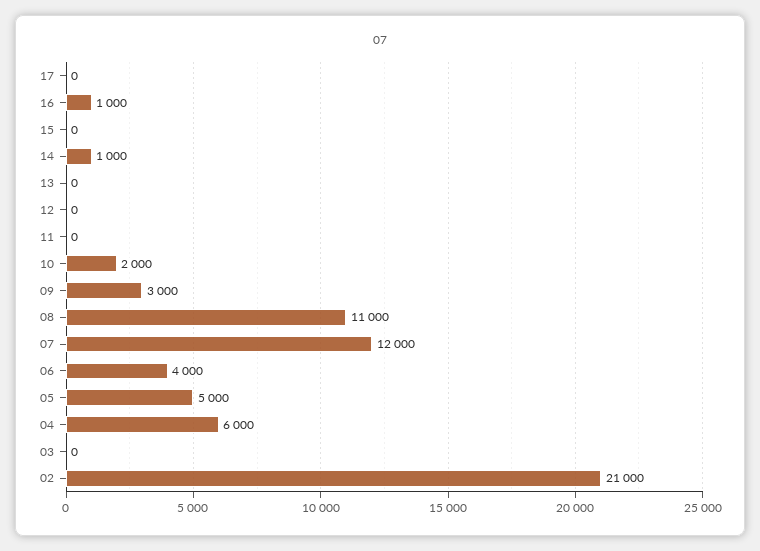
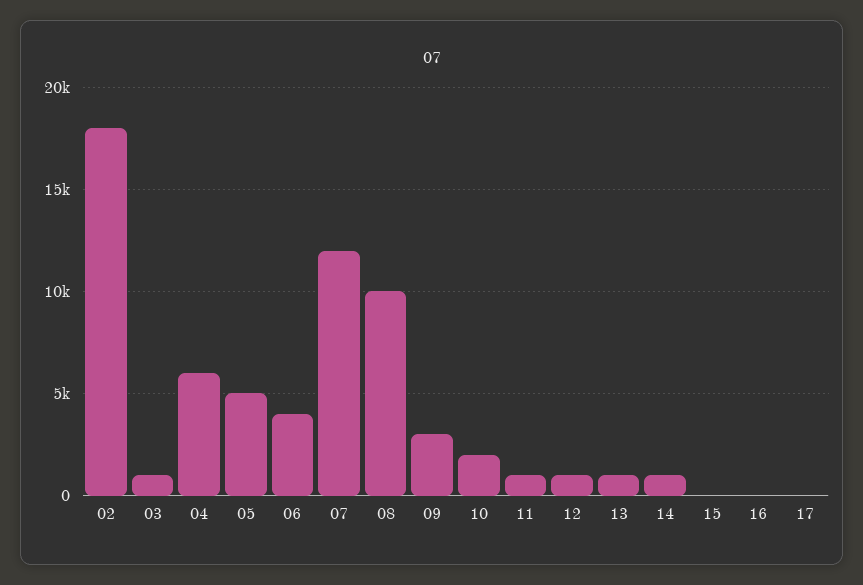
  {
    "17": 0,
-   "16": 1000,
+   "16": 0,
    "15": 0,
    "14": 1000,
-   "13": 0,
+   "13": 1000,
-   "12": 0,
+   "12": 1000,
-   "11": 0,
+   "11": 1000,
    "10": 2000,
    "09": 3000,
-   "08": 11000,
+   "08": 10000,
    "07": 12000,
    "06": 4000,
    "05": 5000,
    "04": 6000,
-   "03": 0,
+   "03": 1000,
-   "02": 21000
+   "02": 18000
  }

